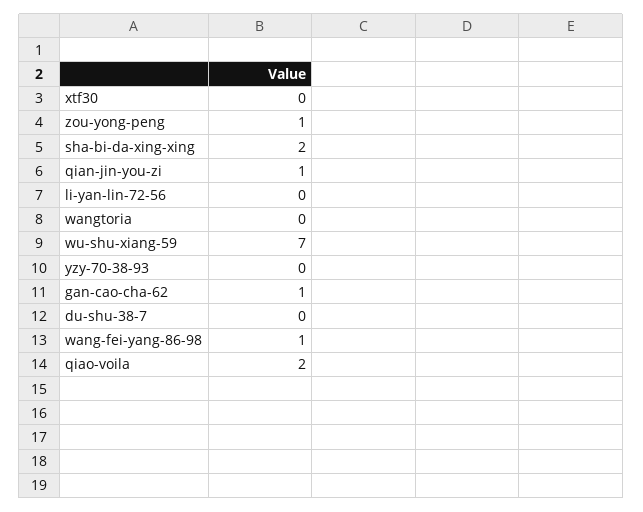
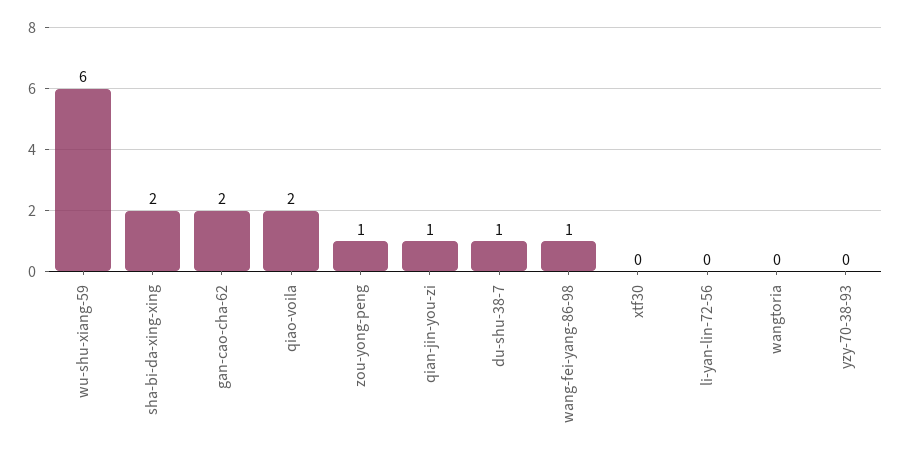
  {
    "xtf30": 0,
    "zou-yong-peng": 1,
    "sha-bi-da-xing-xing": 2,
    "qian-jin-you-zi": 1,
    "li-yan-lin-72-56": 0,
    "wangtoria": 0,
-   "wu-shu-xiang-59": 7,
+   "wu-shu-xiang-59": 6,
    "yzy-70-38-93": 0,
-   "gan-cao-cha-62": 1,
+   "gan-cao-cha-62": 2,
-   "du-shu-38-7": 0,
+   "du-shu-38-7": 1,
    "wang-fei-yang-86-98": 1,
    "qiao-voila": 2
  }

